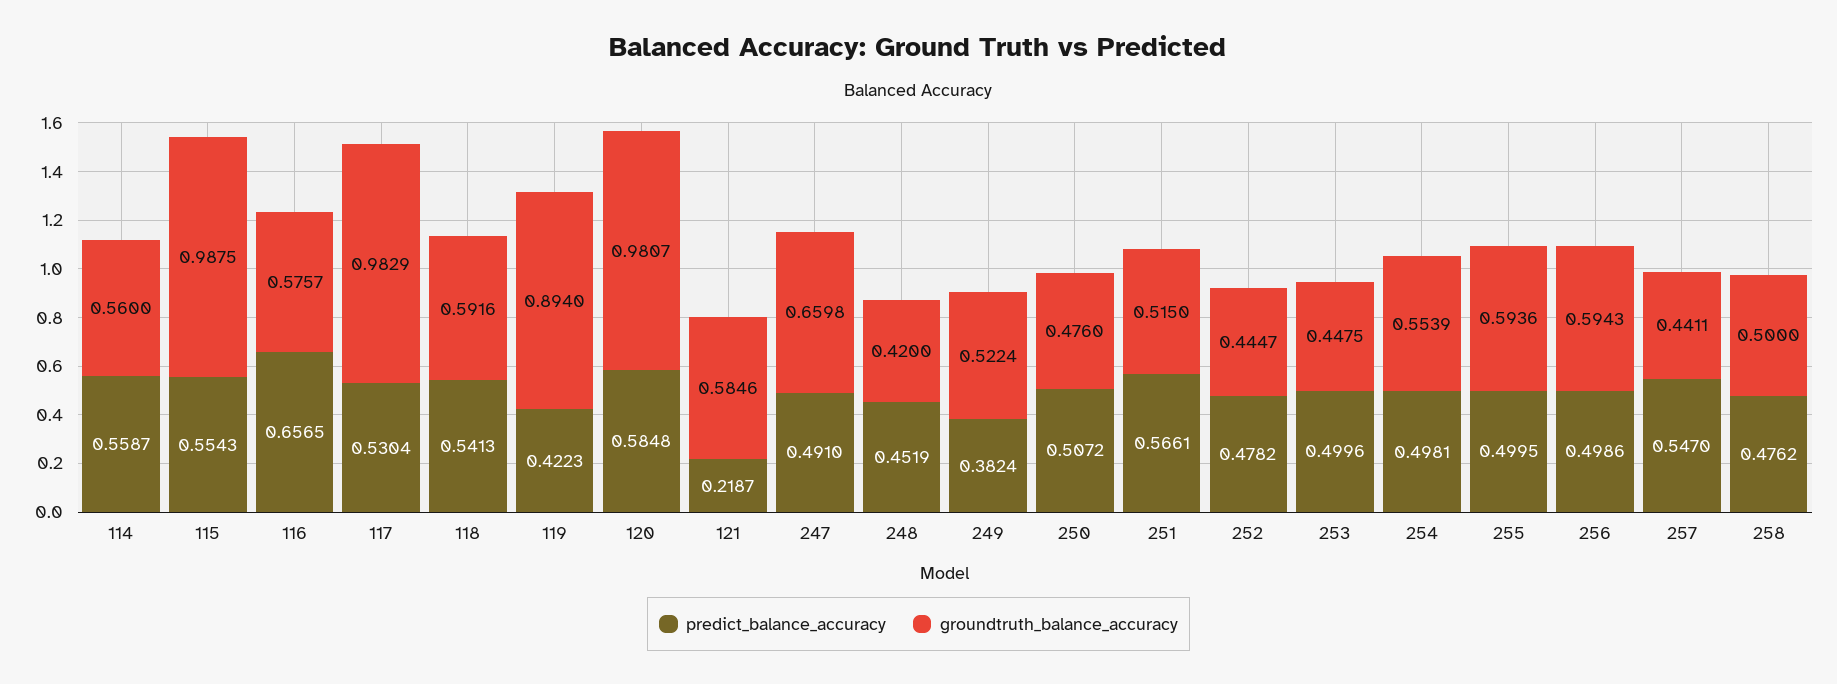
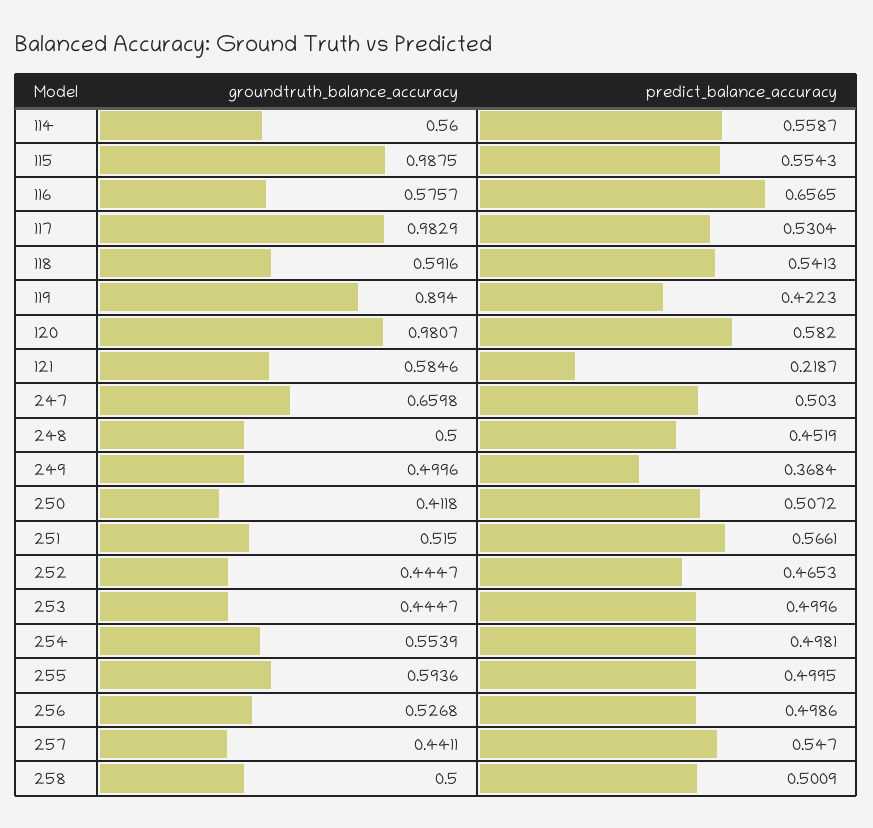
  {
    "predict_balance_accuracy": {
      "114": 0.5587,
      "115": 0.5543,
      "116": 0.6565,
      "117": 0.5304,
      "118": 0.5413,
      "119": 0.4223,
-     "120": 0.5848,
+     "120": 0.582,
      "121": 0.2187,
-     "247": 0.491,
+     "247": 0.503,
      "248": 0.4519,
-     "249": 0.3824,
+     "249": 0.3684,
      "250": 0.5072,
      "251": 0.5661,
-     "252": 0.4782,
+     "252": 0.4653,
      "253": 0.4996,
      "254": 0.4981,
      "255": 0.4995,
      "256": 0.4986,
      "257": 0.547,
-     "258": 0.4762
+     "258": 0.5009
    },
    "groundtruth_balance_accuracy": {
      "114": 0.56,
      "115": 0.9875,
      "116": 0.5757,
      "117": 0.9829,
      "118": 0.5916,
      "119": 0.894,
      "120": 0.9807,
      "121": 0.5846,
      "247": 0.6598,
-     "248": 0.42,
+     "248": 0.5,
-     "249": 0.5224,
+     "249": 0.4996,
-     "250": 0.476,
+     "250": 0.4118,
      "251": 0.515,
      "252": 0.4447,
-     "253": 0.4475,
+     "253": 0.4447,
      "254": 0.5539,
      "255": 0.5936,
-     "256": 0.5943,
+     "256": 0.5268,
      "257": 0.4411,
      "258": 0.5
    }
  }

